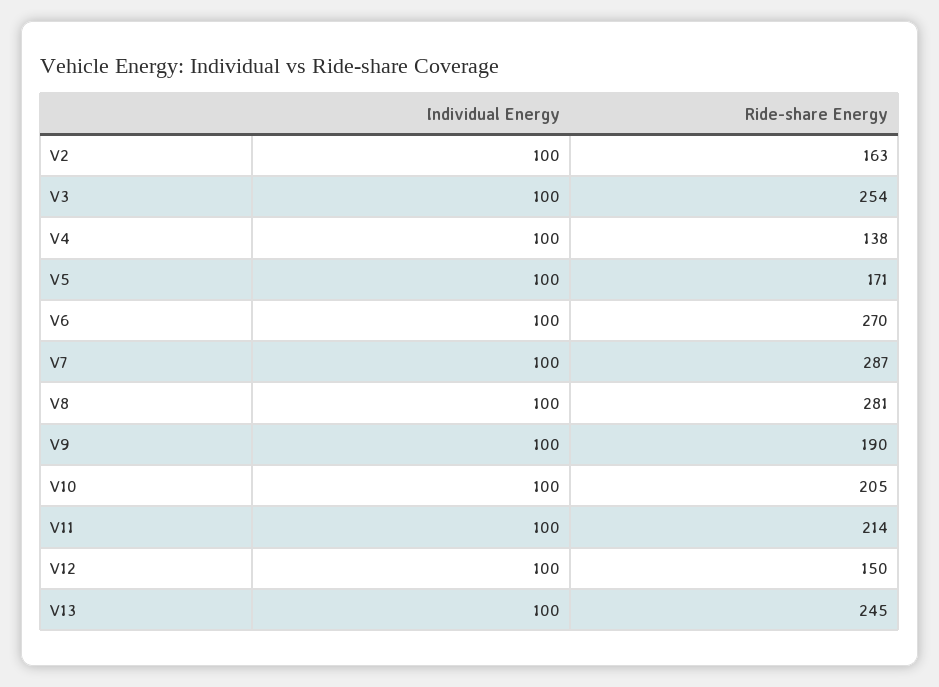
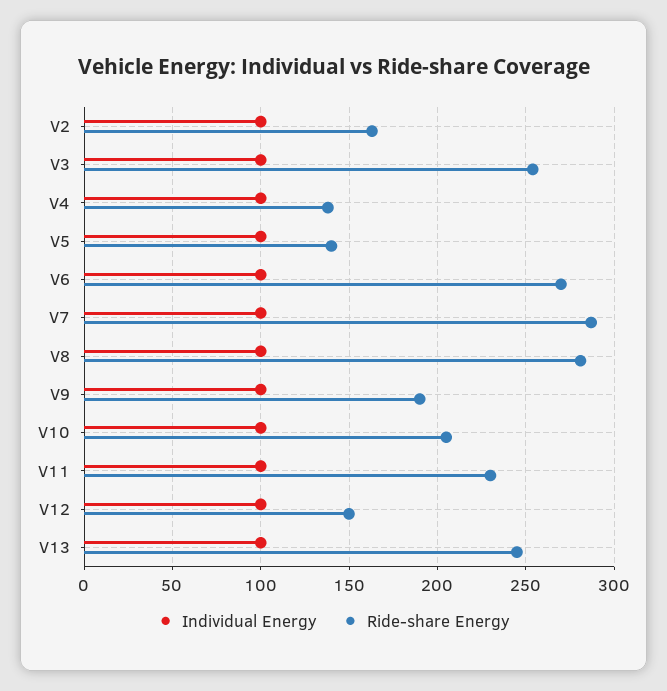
  {
    "Individual Energy": {
      "V2": 100,
      "V3": 100,
      "V4": 100,
      "V5": 100,
      "V6": 100,
      "V7": 100,
      "V8": 100,
      "V9": 100,
      "V10": 100,
      "V11": 100,
      "V12": 100,
      "V13": 100
    },
    "Ride-share Energy": {
      "V2": 163,
      "V3": 254,
      "V4": 138,
-     "V5": 171,
+     "V5": 140,
      "V6": 270,
      "V7": 287,
      "V8": 281,
      "V9": 190,
      "V10": 205,
-     "V11": 214,
+     "V11": 230,
      "V12": 150,
      "V13": 245
    }
  }

